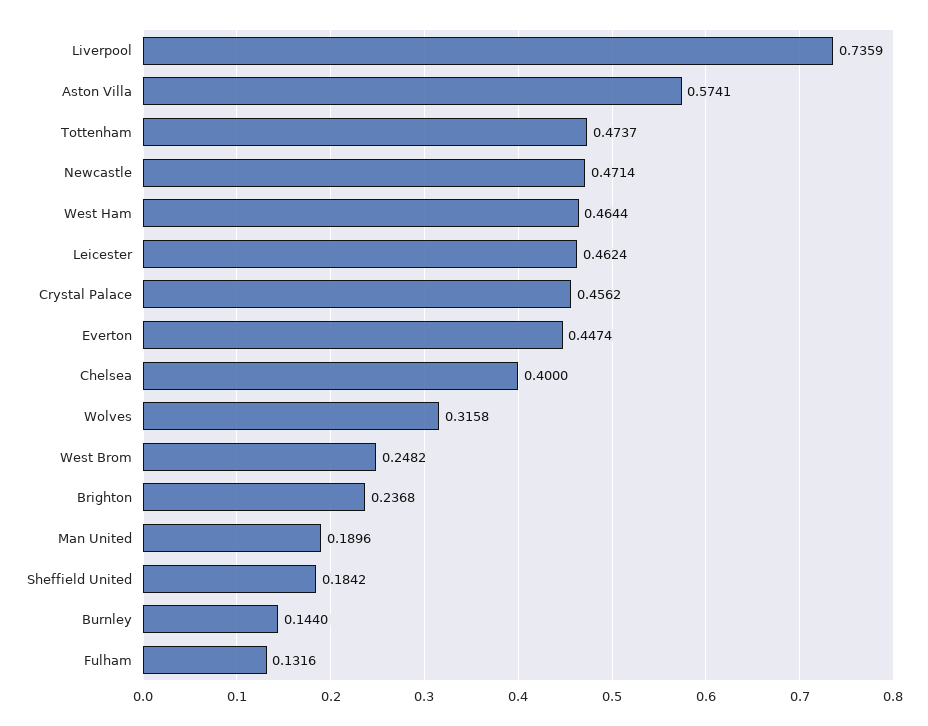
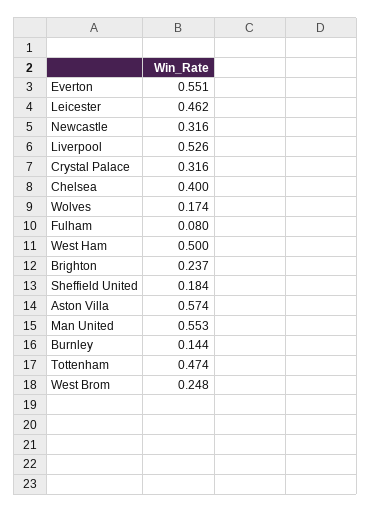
  {
-   "Liverpool": 0.7359,
+   "Liverpool": 0.526,
    "Aston Villa": 0.5741,
    "Tottenham": 0.4737,
-   "Newcastle": 0.4714,
+   "Newcastle": 0.316,
-   "West Ham": 0.4644,
+   "West Ham": 0.5,
    "Leicester": 0.4624,
-   "Crystal Palace": 0.4562,
+   "Crystal Palace": 0.316,
-   "Everton": 0.4474,
+   "Everton": 0.551,
    "Chelsea": 0.4,
-   "Wolves": 0.3158,
+   "Wolves": 0.174,
    "West Brom": 0.2482,
    "Brighton": 0.2368,
-   "Man United": 0.1896,
+   "Man United": 0.553,
    "Sheffield United": 0.1842,
    "Burnley": 0.144,
-   "Fulham": 0.1316
+   "Fulham": 0.08
  }

